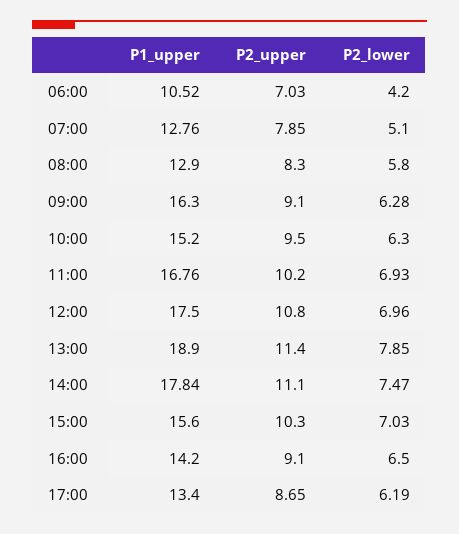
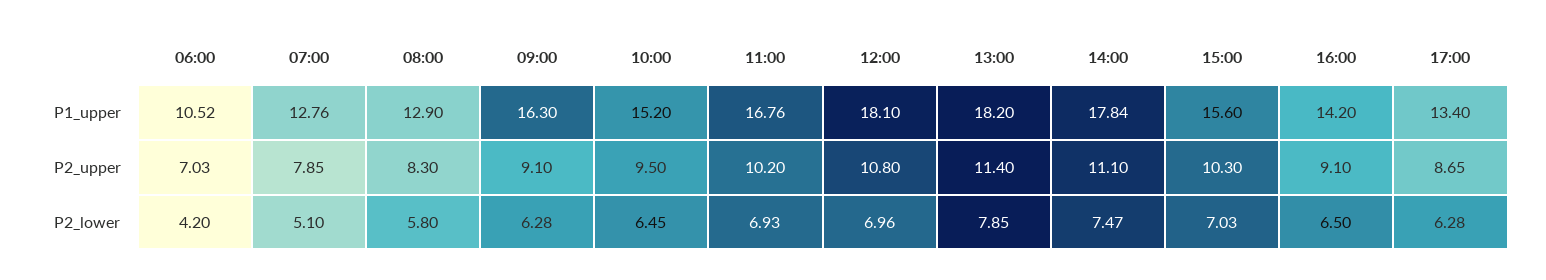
  {
    "P1_upper": {
      "06:00": 10.52,
      "07:00": 12.76,
      "08:00": 12.9,
      "09:00": 16.3,
      "10:00": 15.2,
      "11:00": 16.76,
-     "12:00": 17.5,
+     "12:00": 18.1,
-     "13:00": 18.9,
+     "13:00": 18.2,
      "14:00": 17.84,
      "15:00": 15.6,
      "16:00": 14.2,
      "17:00": 13.4
    },
    "P2_upper": {
      "06:00": 7.03,
      "07:00": 7.85,
      "08:00": 8.3,
      "09:00": 9.1,
      "10:00": 9.5,
      "11:00": 10.2,
      "12:00": 10.8,
      "13:00": 11.4,
      "14:00": 11.1,
      "15:00": 10.3,
      "16:00": 9.1,
      "17:00": 8.65
    },
    "P2_lower": {
      "06:00": 4.2,
      "07:00": 5.1,
      "08:00": 5.8,
      "09:00": 6.28,
-     "10:00": 6.3,
+     "10:00": 6.45,
      "11:00": 6.93,
      "12:00": 6.96,
      "13:00": 7.85,
      "14:00": 7.47,
      "15:00": 7.03,
      "16:00": 6.5,
-     "17:00": 6.19
+     "17:00": 6.28
    }
  }

